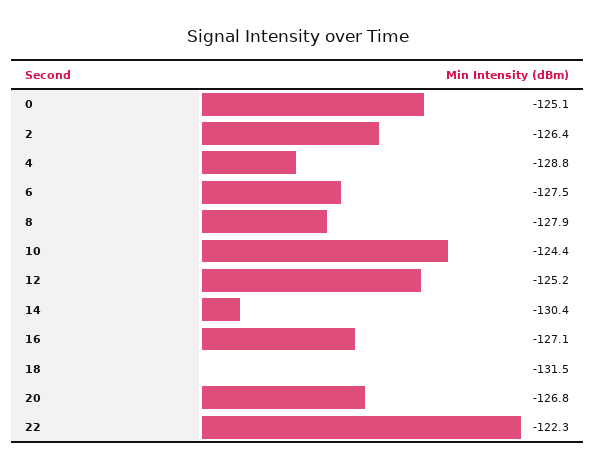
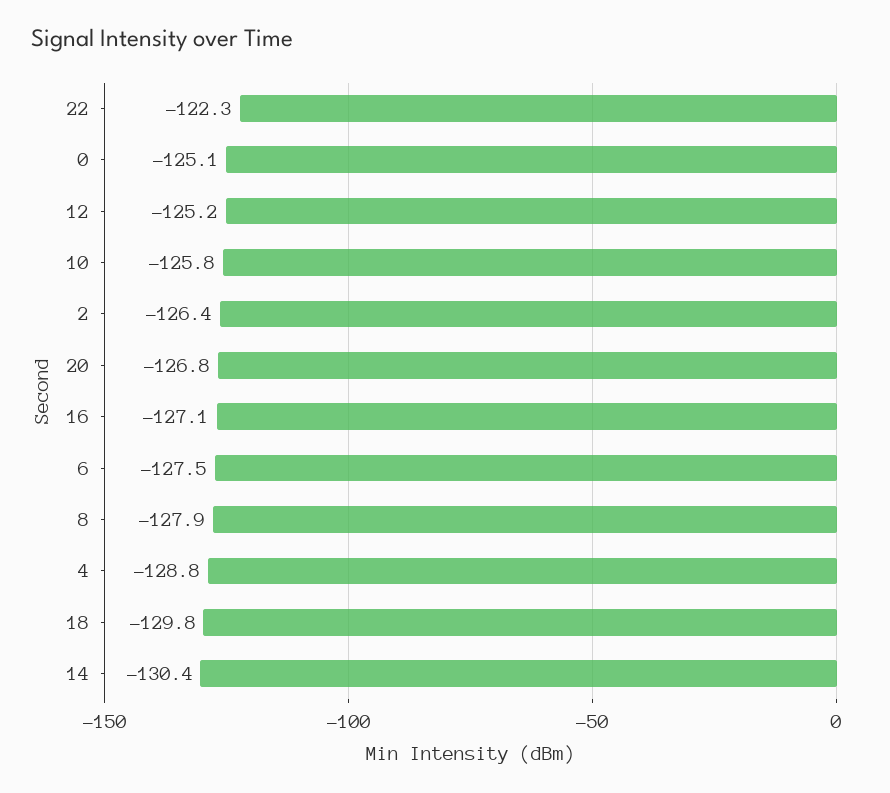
  {
    "0": -125.1,
    "2": -126.4,
    "4": -128.8,
    "6": -127.5,
    "8": -127.9,
-   "10": -124.4,
+   "10": -125.8,
    "12": -125.2,
    "14": -130.4,
    "16": -127.1,
-   "18": -131.5,
+   "18": -129.8,
    "20": -126.8,
    "22": -122.3
  }

